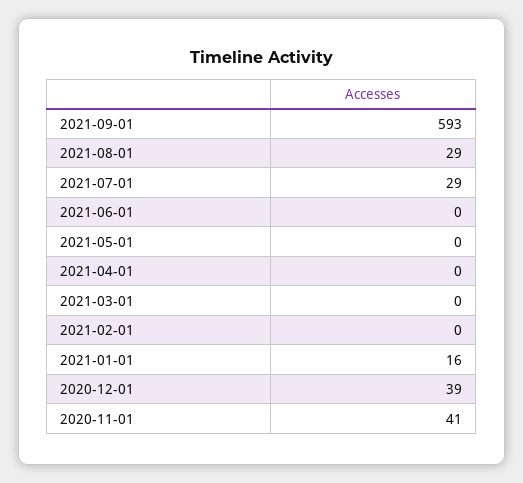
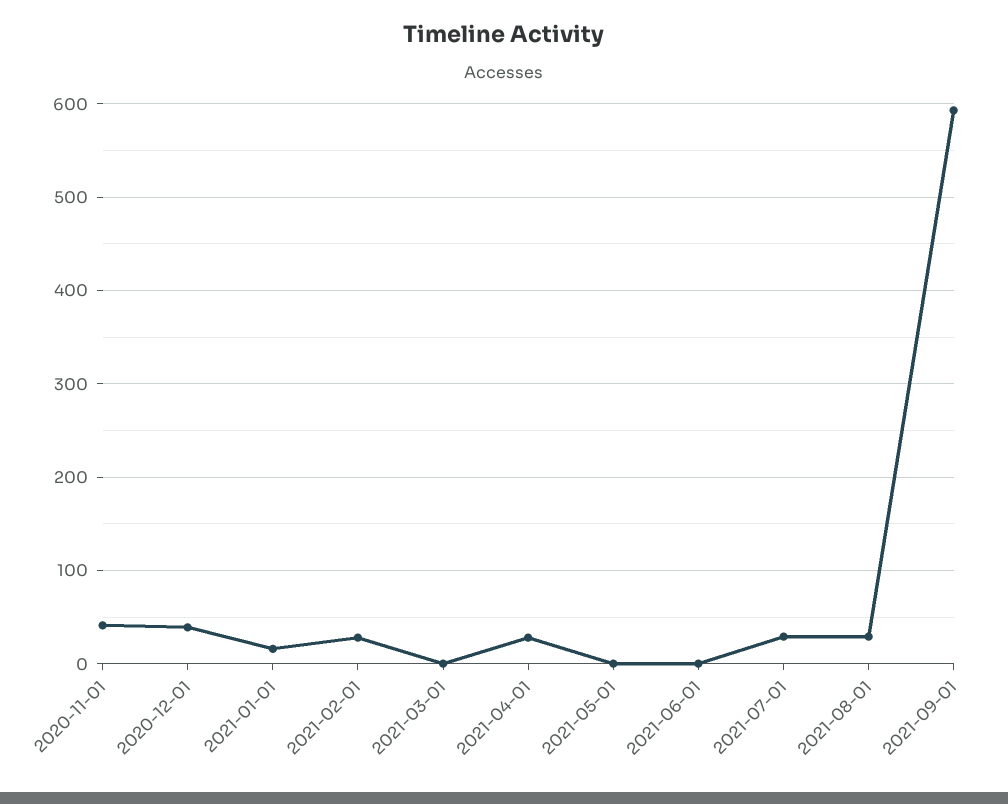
  {
    "2021-09-01": 593,
    "2021-08-01": 29,
    "2021-07-01": 29,
    "2021-06-01": 0,
    "2021-05-01": 0,
-   "2021-04-01": 0,
+   "2021-04-01": 30,
    "2021-03-01": 0,
-   "2021-02-01": 0,
+   "2021-02-01": 30,
    "2021-01-01": 16,
    "2020-12-01": 39,
    "2020-11-01": 41
  }

